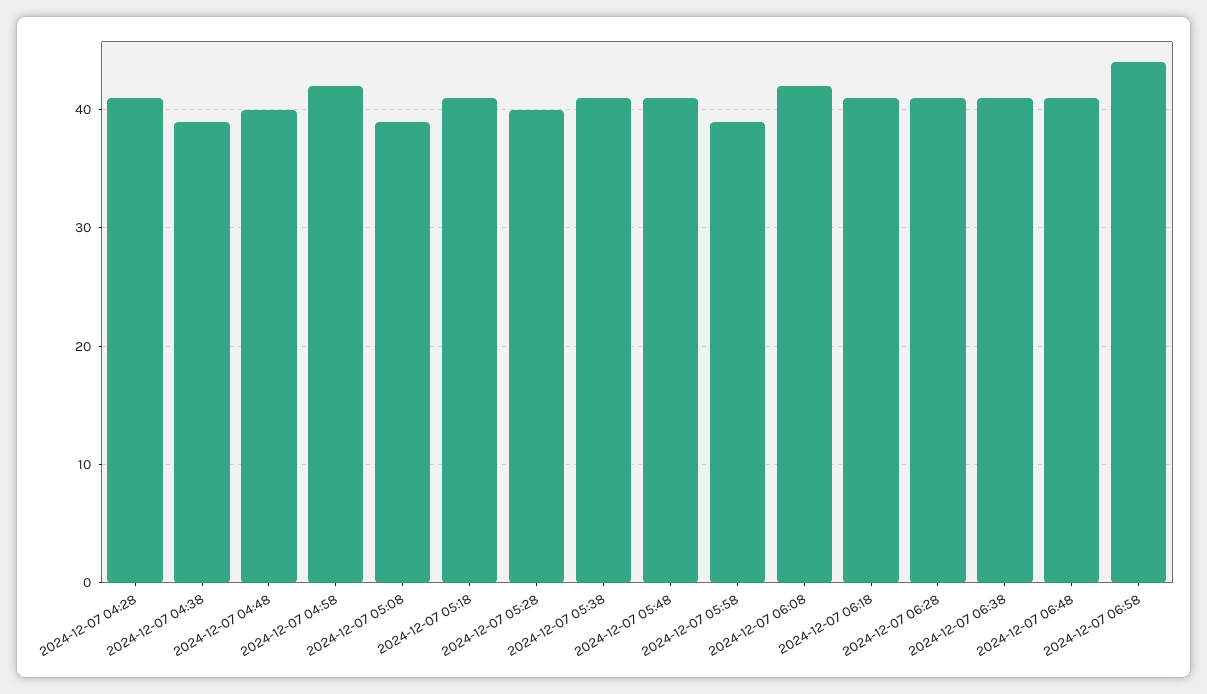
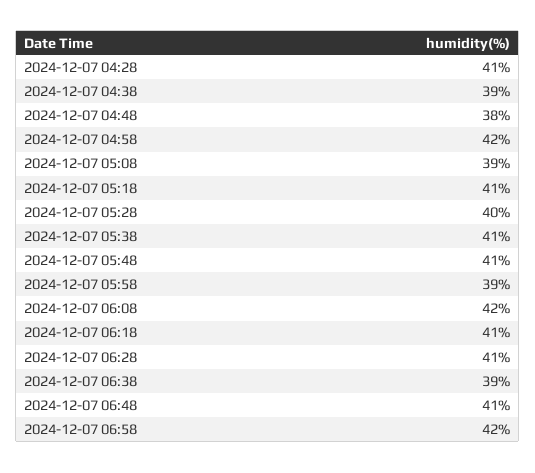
  {
    "2024-12-07 04:28": 41,
    "2024-12-07 04:38": 39,
-   "2024-12-07 04:48": 40,
+   "2024-12-07 04:48": 38,
    "2024-12-07 04:58": 42,
    "2024-12-07 05:08": 39,
    "2024-12-07 05:18": 41,
    "2024-12-07 05:28": 40,
    "2024-12-07 05:38": 41,
    "2024-12-07 05:48": 41,
    "2024-12-07 05:58": 39,
    "2024-12-07 06:08": 42,
    "2024-12-07 06:18": 41,
    "2024-12-07 06:28": 41,
-   "2024-12-07 06:38": 41,
+   "2024-12-07 06:38": 39,
    "2024-12-07 06:48": 41,
-   "2024-12-07 06:58": 44
+   "2024-12-07 06:58": 42
  }

